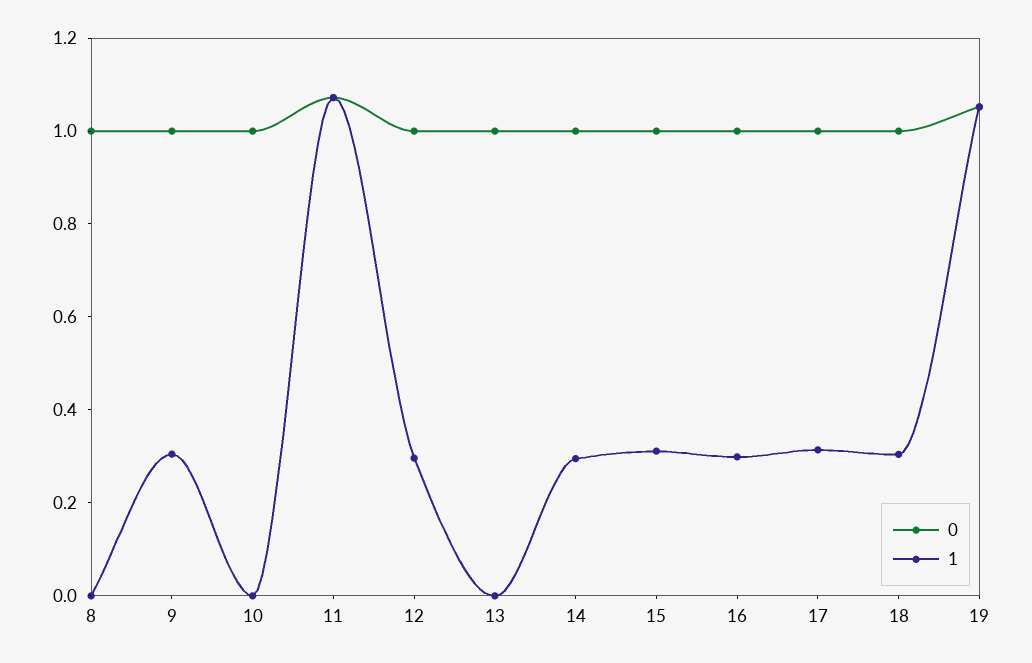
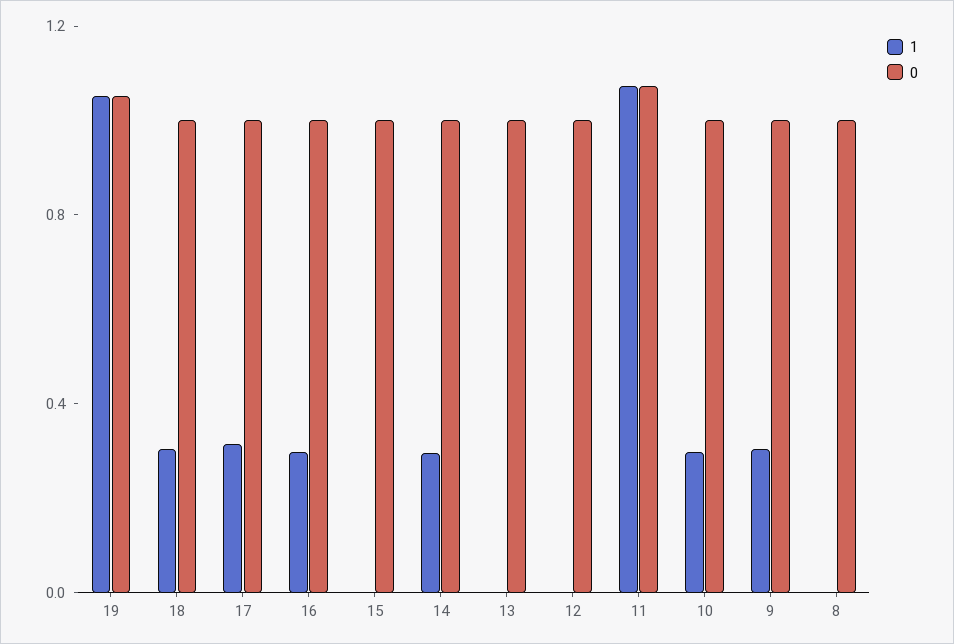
  {
    "0": {
      "8": 1,
      "9": 1,
      "10": 1,
      "11": 1.05,
      "12": 1,
      "13": 1,
      "14": 1,
      "15": 1,
      "16": 1,
      "17": 1,
      "18": 1,
      "19": 1.05
    },
    "1": {
      "8": 0,
      "9": 0.3,
-     "10": 0,
+     "10": 0.3,
      "11": 1.05,
-     "12": 0.3,
+     "12": 0,
      "13": 0,
      "14": 0.3,
-     "15": 0.3,
+     "15": 0,
      "16": 0.3,
      "17": 0.3,
      "18": 0.3,
      "19": 1.05
    }
  }

